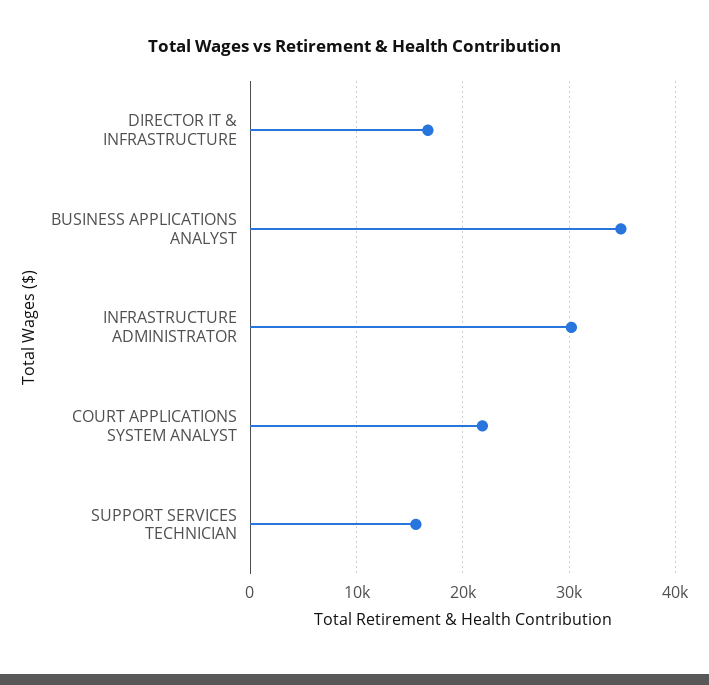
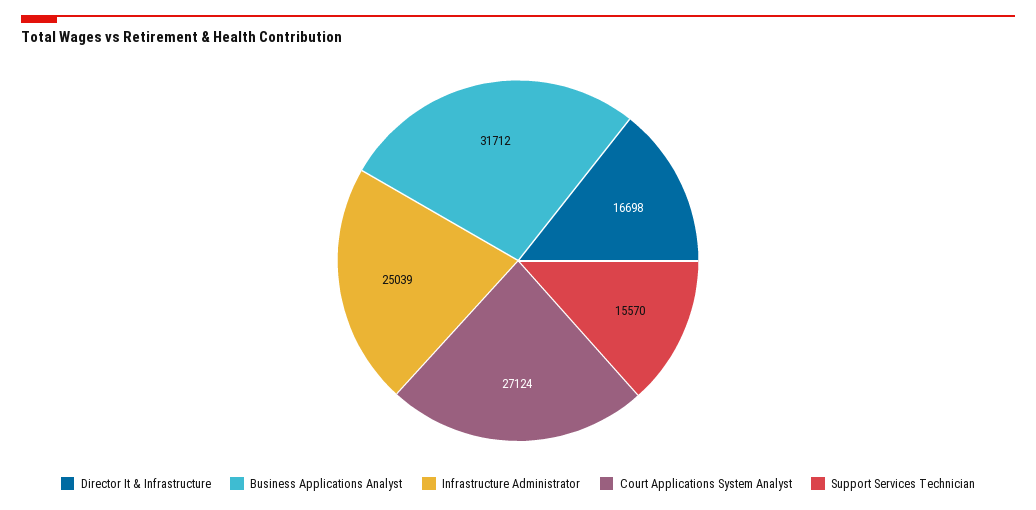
  {
    "DIRECTOR IT & INFRASTRUCTURE": 16698,
-   "BUSINESS APPLICATIONS ANALYST": 35000,
+   "BUSINESS APPLICATIONS ANALYST": 31712,
-   "INFRASTRUCTURE ADMINISTRATOR": 30000,
+   "INFRASTRUCTURE ADMINISTRATOR": 25039,
-   "COURT APPLICATIONS SYSTEM ANALYST": 22000,
+   "COURT APPLICATIONS SYSTEM ANALYST": 27124,
    "SUPPORT SERVICES TECHNICIAN": 15570
  }

